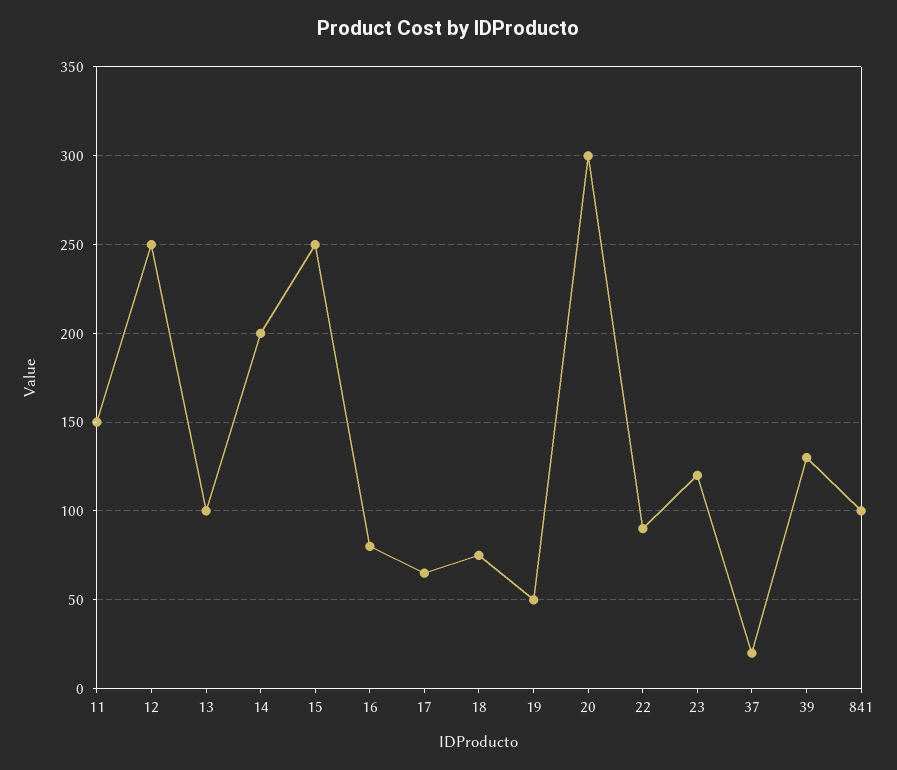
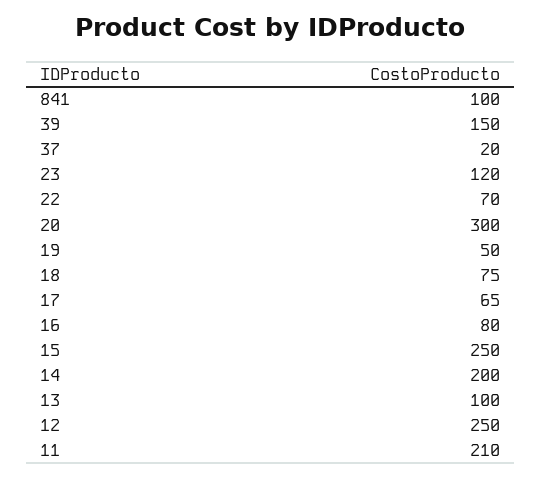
  {
-   "11": 150,
+   "11": 210,
    "12": 250,
    "13": 100,
    "14": 200,
    "15": 250,
    "16": 80,
    "17": 65,
    "18": 75,
    "19": 50,
    "20": 300,
-   "22": 90,
+   "22": 70,
    "23": 120,
    "37": 20,
-   "39": 130,
+   "39": 150,
    "841": 100
  }

